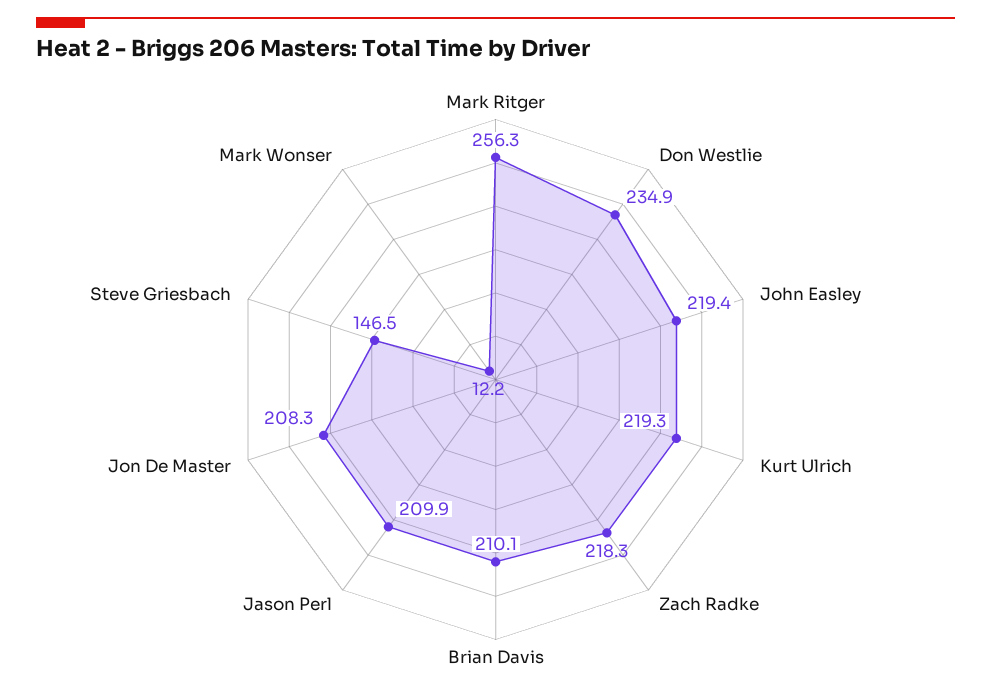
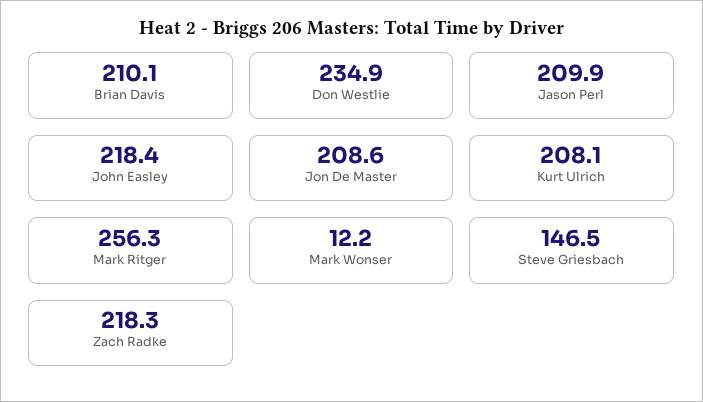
  {
    "Mark Ritger": 256.3,
    "Don Westlie": 234.9,
-   "John Easley": 219.4,
+   "John Easley": 218.4,
-   "Kurt Ulrich": 219.3,
+   "Kurt Ulrich": 208.1,
    "Zach Radke": 218.3,
    "Brian Davis": 210.1,
    "Jason Perl": 209.9,
-   "Jon De Master": 208.3,
+   "Jon De Master": 208.6,
    "Steve Griesbach": 146.5,
    "Mark Wonser": 12.2
  }

